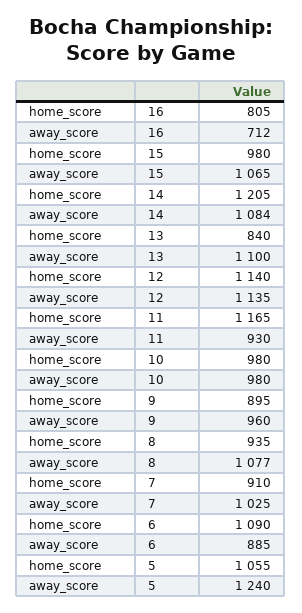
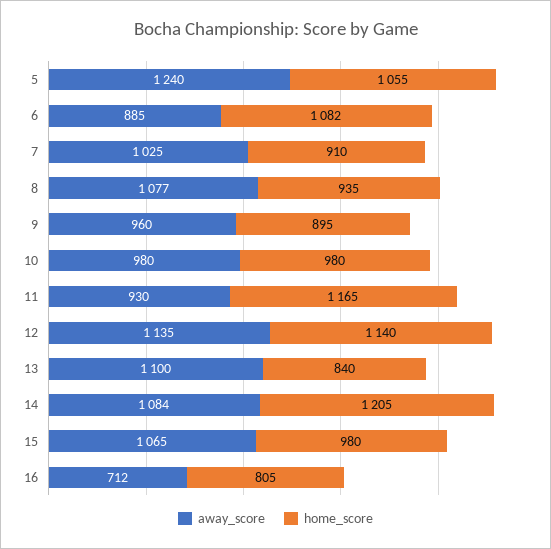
  {
    "home_score": {
      "16": 805,
      "15": 980,
      "14": 1205,
      "13": 840,
      "12": 1140,
      "11": 1165,
      "10": 980,
      "9": 895,
      "8": 935,
      "7": 910,
-     "6": 1090,
+     "6": 1082,
      "5": 1055
    },
    "away_score": {
      "16": 712,
      "15": 1065,
      "14": 1084,
      "13": 1100,
      "12": 1135,
      "11": 930,
      "10": 980,
      "9": 960,
      "8": 1077,
      "7": 1025,
      "6": 885,
      "5": 1240
    }
  }

